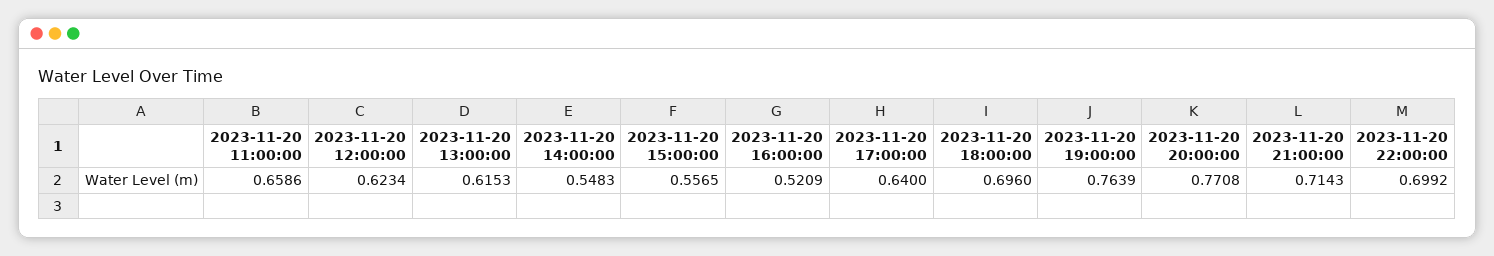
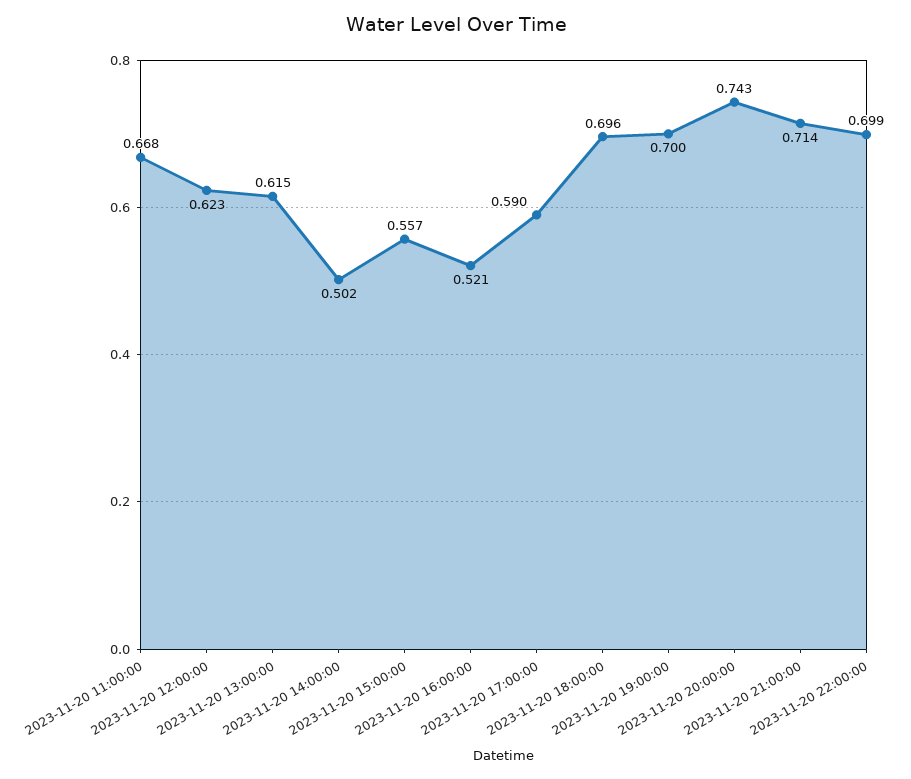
  {
-   "2023-11-20 11:00:00": 0.6586,
+   "2023-11-20 11:00:00": 0.668,
    "2023-11-20 12:00:00": 0.6234,
    "2023-11-20 13:00:00": 0.6153,
-   "2023-11-20 14:00:00": 0.5483,
+   "2023-11-20 14:00:00": 0.502,
    "2023-11-20 15:00:00": 0.5565,
    "2023-11-20 16:00:00": 0.5209,
-   "2023-11-20 17:00:00": 0.64,
+   "2023-11-20 17:00:00": 0.59,
    "2023-11-20 18:00:00": 0.696,
-   "2023-11-20 19:00:00": 0.7639,
+   "2023-11-20 19:00:00": 0.7,
-   "2023-11-20 20:00:00": 0.7708,
+   "2023-11-20 20:00:00": 0.743,
    "2023-11-20 21:00:00": 0.7143,
    "2023-11-20 22:00:00": 0.6992
  }

